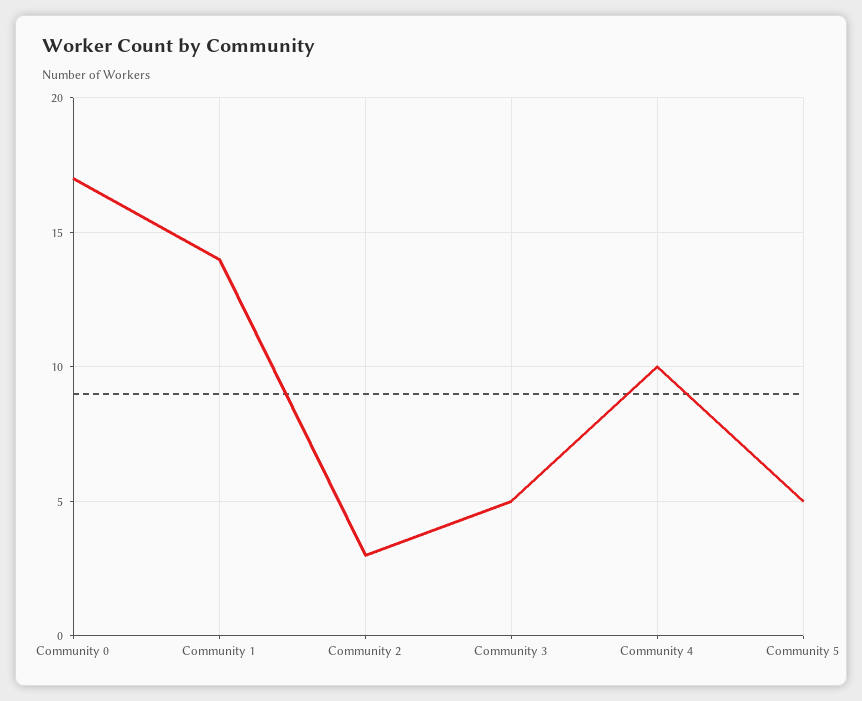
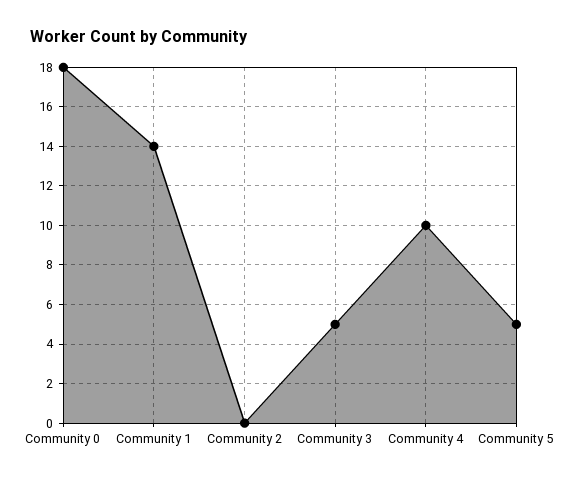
  {
-   "Community 0": 17,
+   "Community 0": 18,
    "Community 1": 14,
-   "Community 2": 3,
+   "Community 2": 0,
    "Community 3": 5,
    "Community 4": 10,
    "Community 5": 5
  }

